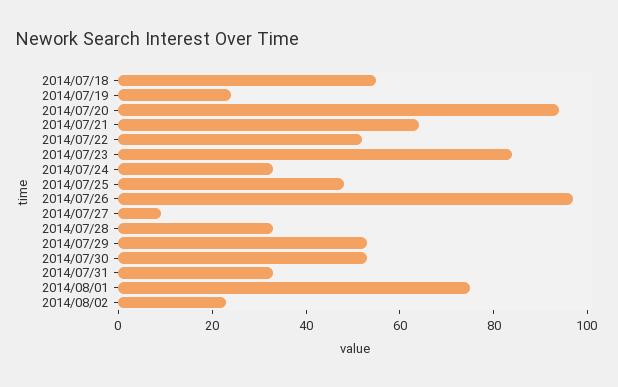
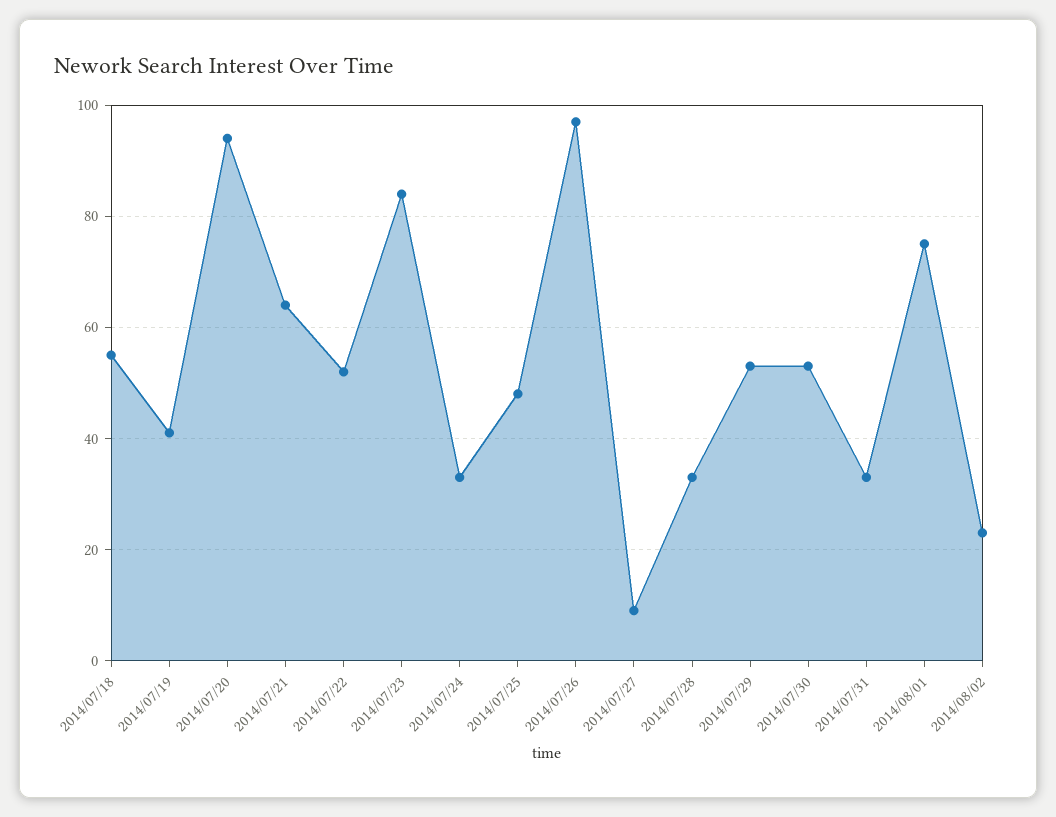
  {
    "2014/07/18": 55,
-   "2014/07/19": 25,
+   "2014/07/19": 40,
    "2014/07/20": 95,
    "2014/07/21": 65,
    "2014/07/22": 50,
    "2014/07/23": 85,
    "2014/07/24": 35,
    "2014/07/25": 50,
    "2014/07/26": 95,
    "2014/07/27": 10,
    "2014/07/28": 35,
    "2014/07/29": 55,
    "2014/07/30": 55,
    "2014/07/31": 35,
    "2014/08/01": 75,
    "2014/08/02": 25
  }

